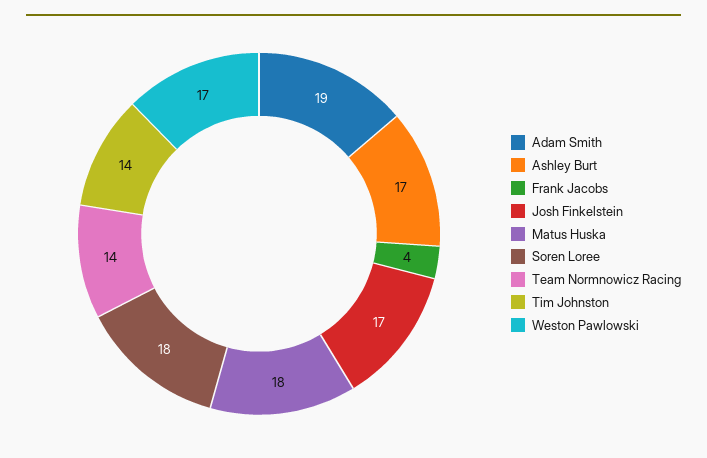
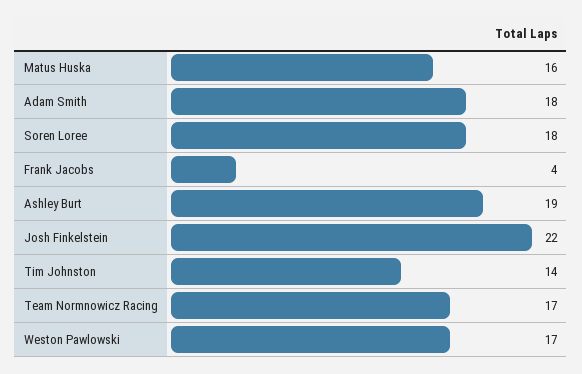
  {
-   "Adam Smith": 19,
+   "Adam Smith": 18,
-   "Ashley Burt": 17,
+   "Ashley Burt": 19,
    "Frank Jacobs": 4,
-   "Josh Finkelstein": 17,
+   "Josh Finkelstein": 22,
-   "Matus Huska": 18,
+   "Matus Huska": 16,
    "Soren Loree": 18,
-   "Team Normnowicz Racing": 14,
+   "Team Normnowicz Racing": 17,
    "Tim Johnston": 14,
    "Weston Pawlowski": 17
  }

